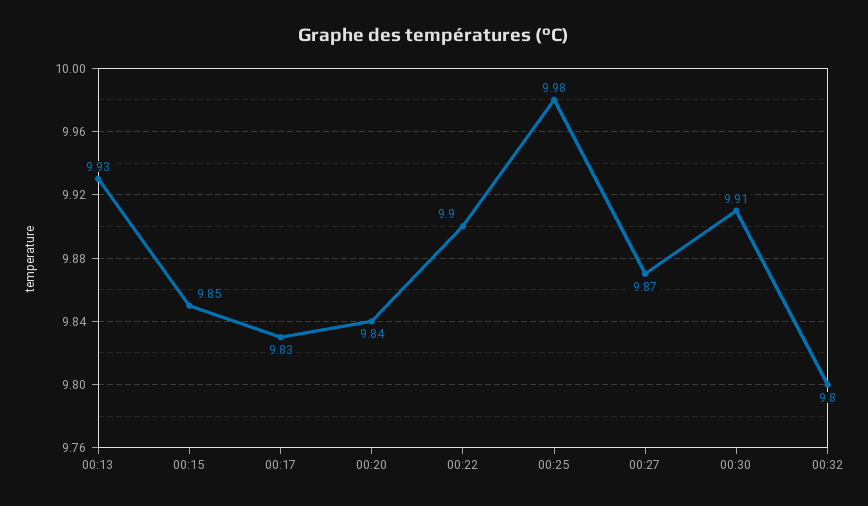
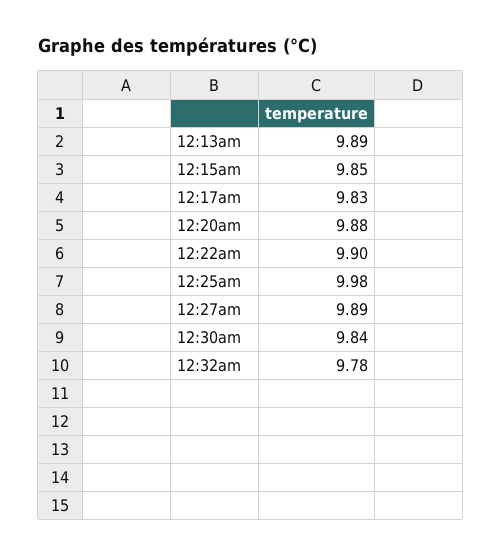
  {
-   "00:13": 9.93,
+   "00:13": 9.89,
    "00:15": 9.85,
    "00:17": 9.83,
-   "00:20": 9.84,
+   "00:20": 9.88,
    "00:22": 9.9,
    "00:25": 9.98,
-   "00:27": 9.87,
+   "00:27": 9.89,
-   "00:30": 9.91,
+   "00:30": 9.84,
-   "00:32": 9.8
+   "00:32": 9.78
  }

